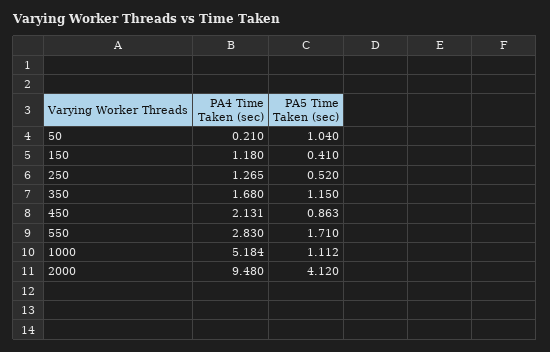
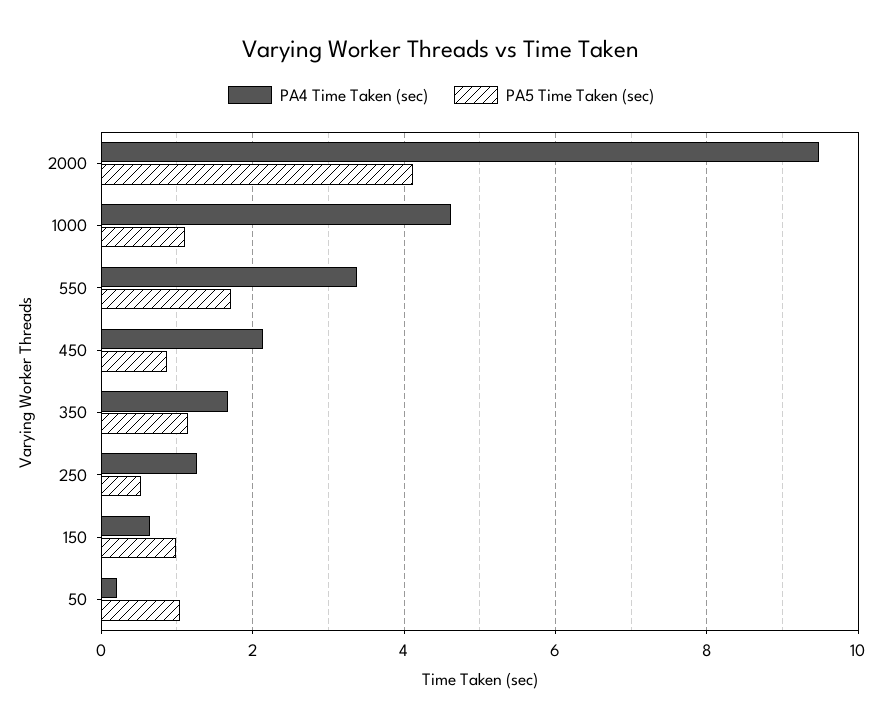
  {
    "PA4 Time Taken (sec)": {
      "50": 0.21,
-     "150": 1.18,
+     "150": 0.6,
      "250": 1.265,
      "350": 1.68,
      "450": 2.131,
-     "550": 2.83,
+     "550": 3.4,
-     "1000": 5.184,
+     "1000": 4.6,
      "2000": 9.48
    },
    "PA5 Time Taken (sec)": {
      "50": 1.04,
-     "150": 0.41,
+     "150": 1,
      "250": 0.52,
      "350": 1.15,
      "450": 0.863,
      "550": 1.71,
      "1000": 1.112,
      "2000": 4.12
    }
  }

